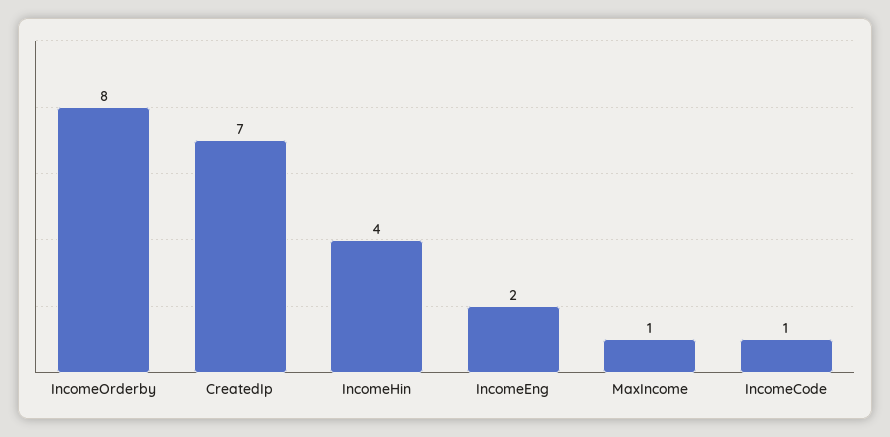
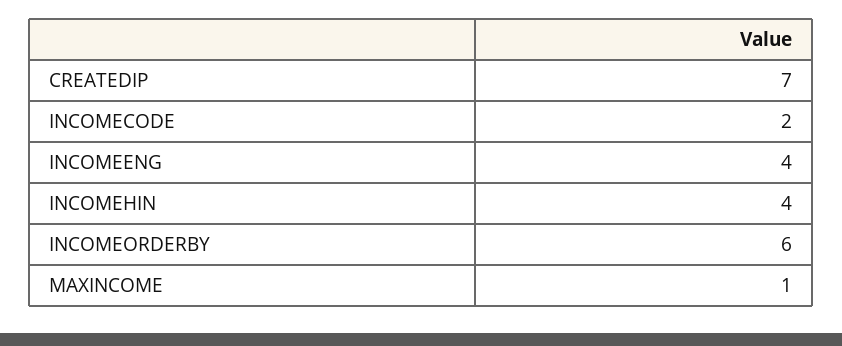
  {
-   "IncomeOrderby": 8,
+   "IncomeOrderby": 6,
    "CreatedIp": 7,
    "IncomeHin": 4,
-   "IncomeEng": 2,
+   "IncomeEng": 4,
    "MaxIncome": 1,
-   "IncomeCode": 1
+   "IncomeCode": 2
  }

